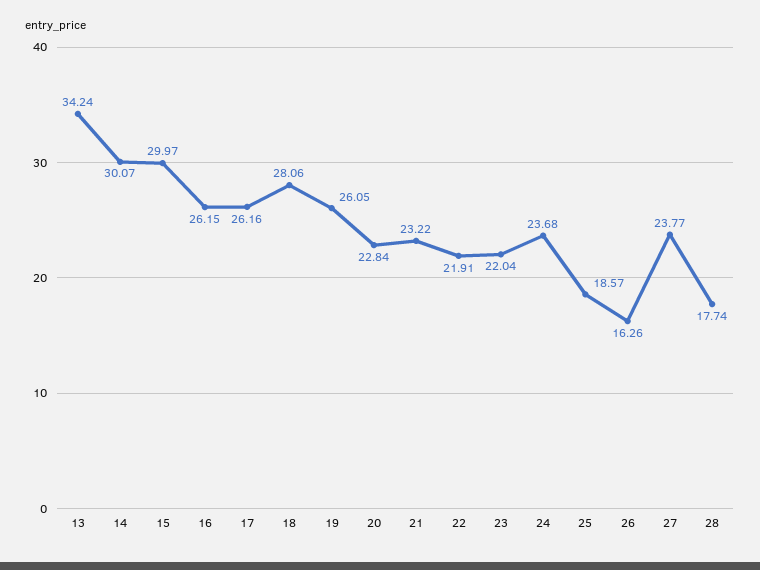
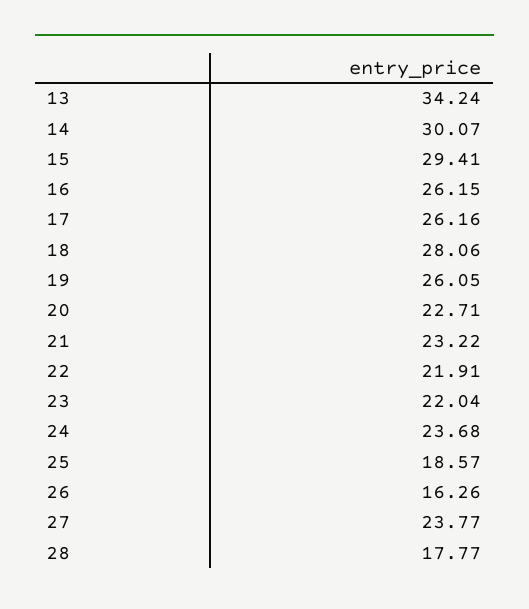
  {
    "13": 34.24,
    "14": 30.07,
-   "15": 29.97,
+   "15": 29.41,
    "16": 26.15,
    "17": 26.16,
    "18": 28.06,
    "19": 26.05,
-   "20": 22.84,
+   "20": 22.71,
    "21": 23.22,
    "22": 21.91,
    "23": 22.04,
    "24": 23.68,
    "25": 18.57,
    "26": 16.26,
    "27": 23.77,
-   "28": 17.74
+   "28": 17.77
  }

